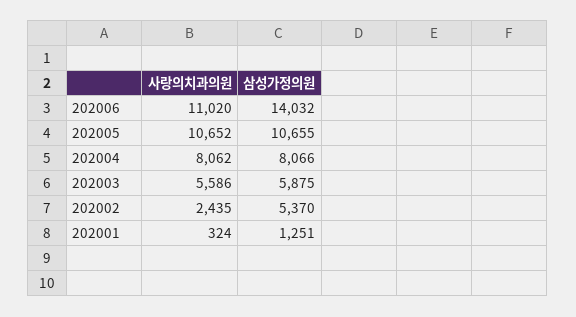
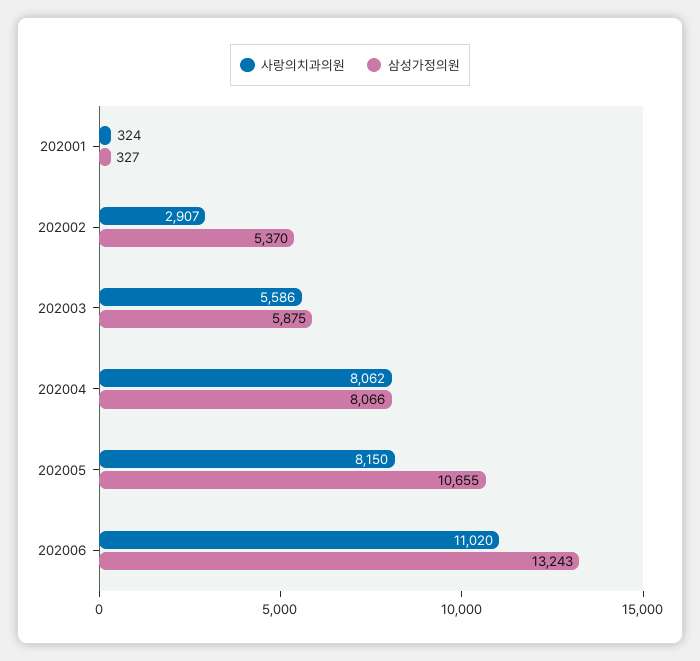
  {
    "사랑의치과의원": {
      "202006": 11020,
-     "202005": 10652,
+     "202005": 8150,
      "202004": 8062,
      "202003": 5586,
-     "202002": 2435,
+     "202002": 2907,
      "202001": 324
    },
    "삼성가정의원": {
-     "202006": 14032,
+     "202006": 13243,
      "202005": 10655,
      "202004": 8066,
      "202003": 5875,
      "202002": 5370,
-     "202001": 1251
+     "202001": 327
    }
  }

